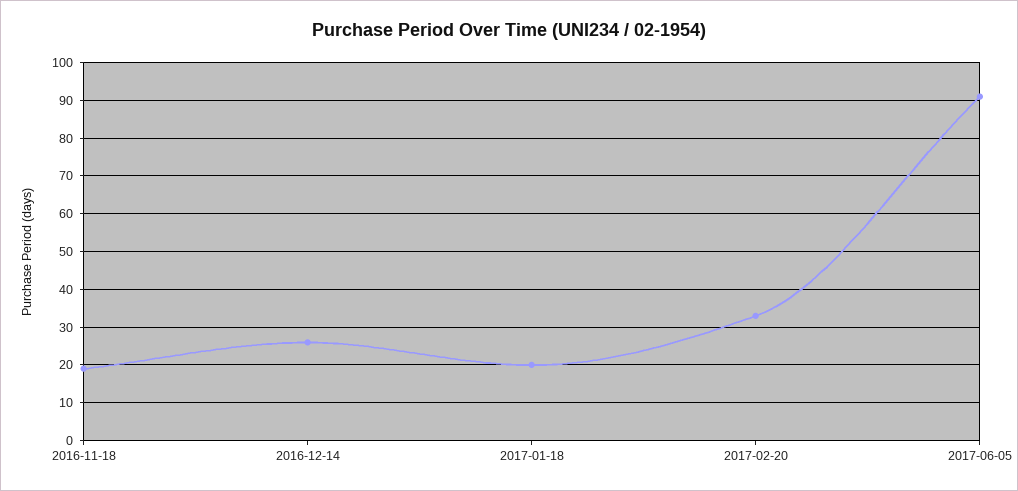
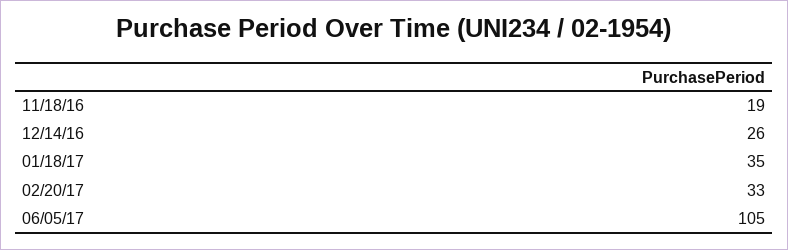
  {
    "2016-11-18": 19,
    "2016-12-14": 26,
-   "2017-01-18": 20,
+   "2017-01-18": 35,
    "2017-02-20": 33,
-   "2017-06-05": 90
+   "2017-06-05": 105
  }

